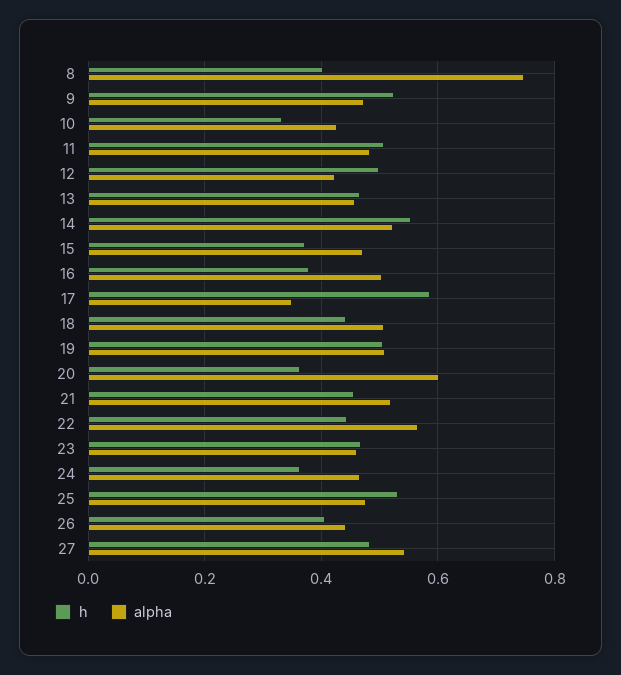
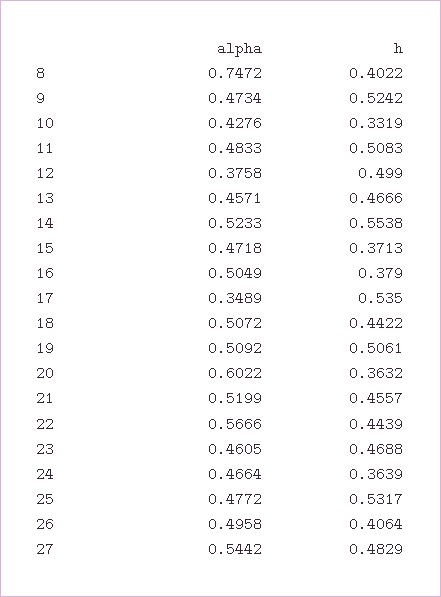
  {
    "h": {
      "8": 0.4022,
      "9": 0.5242,
      "10": 0.3319,
      "11": 0.5083,
      "12": 0.499,
      "13": 0.4666,
      "14": 0.5538,
      "15": 0.3713,
      "16": 0.379,
-     "17": 0.58,
+     "17": 0.535,
      "18": 0.4422,
      "19": 0.5061,
      "20": 0.3632,
      "21": 0.4557,
      "22": 0.4439,
      "23": 0.4688,
      "24": 0.3639,
      "25": 0.5317,
      "26": 0.4064,
      "27": 0.4829
    },
    "alpha": {
      "8": 0.7472,
      "9": 0.4734,
      "10": 0.4276,
      "11": 0.4833,
-     "12": 0.42,
+     "12": 0.3758,
      "13": 0.4571,
      "14": 0.5233,
      "15": 0.4718,
      "16": 0.5049,
      "17": 0.3489,
      "18": 0.5072,
      "19": 0.5092,
      "20": 0.6022,
      "21": 0.5199,
      "22": 0.5666,
      "23": 0.4605,
      "24": 0.4664,
      "25": 0.4772,
-     "26": 0.44,
+     "26": 0.4958,
      "27": 0.5442
    }
  }

